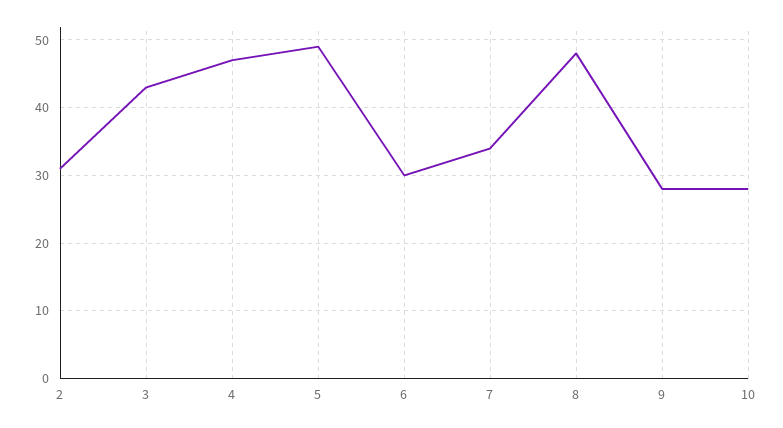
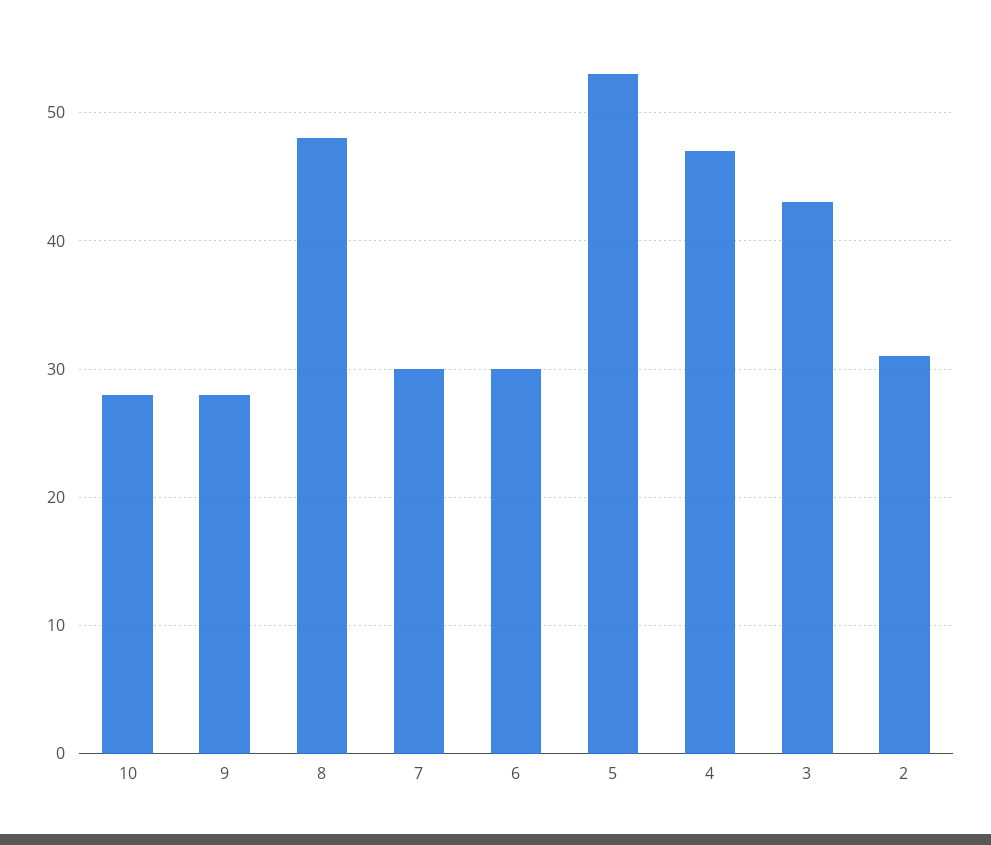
  {
    "2": 31,
    "3": 43,
    "4": 47,
-   "5": 49,
+   "5": 53,
    "6": 30,
-   "7": 34,
+   "7": 30,
    "8": 48,
    "9": 28,
    "10": 28
  }

